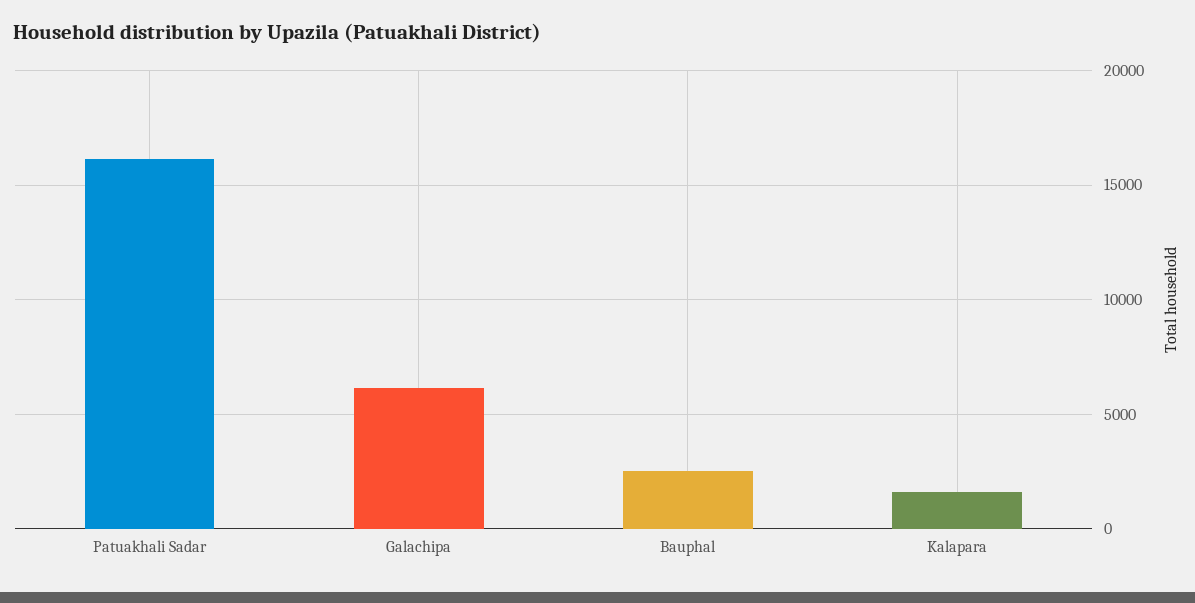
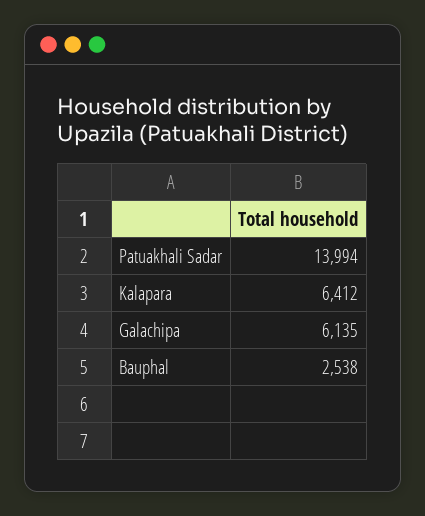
  {
-   "Patuakhali Sadar": 16000,
+   "Patuakhali Sadar": 13994,
    "Galachipa": 6135,
    "Bauphal": 2538,
-   "Kalapara": 1500
+   "Kalapara": 6412
  }

